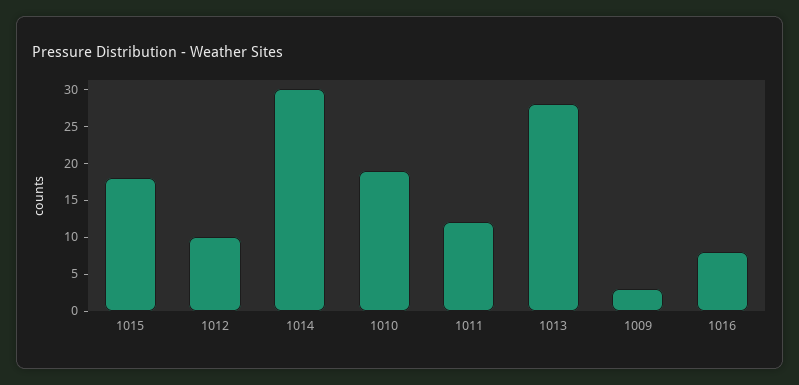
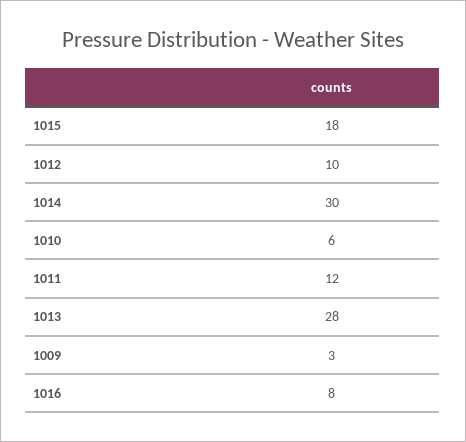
  {
    "1015": 18,
    "1012": 10,
    "1014": 30,
-   "1010": 20,
+   "1010": 6,
    "1011": 12,
    "1013": 28,
    "1009": 3,
    "1016": 8
  }

